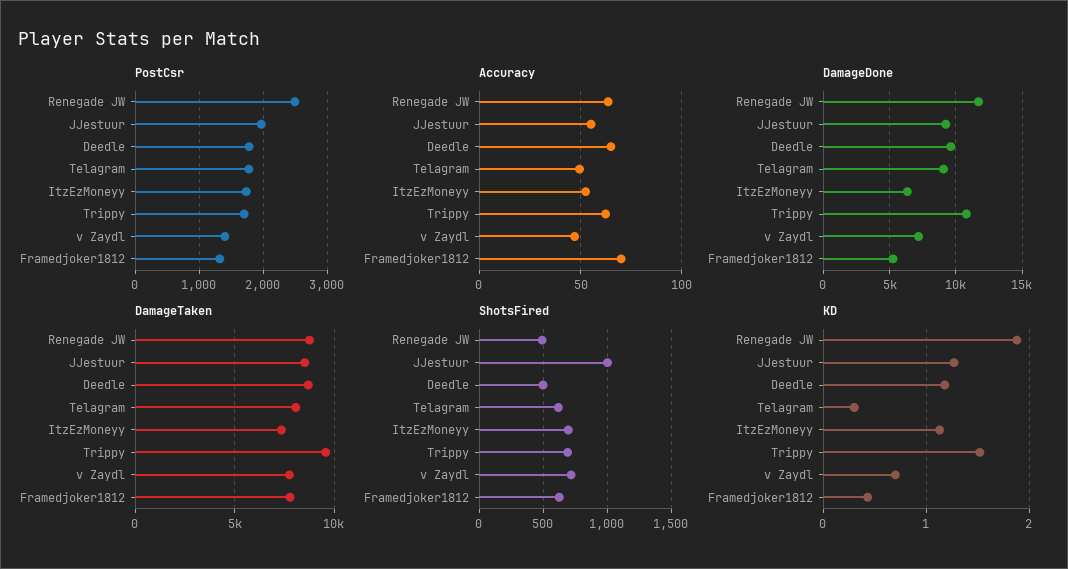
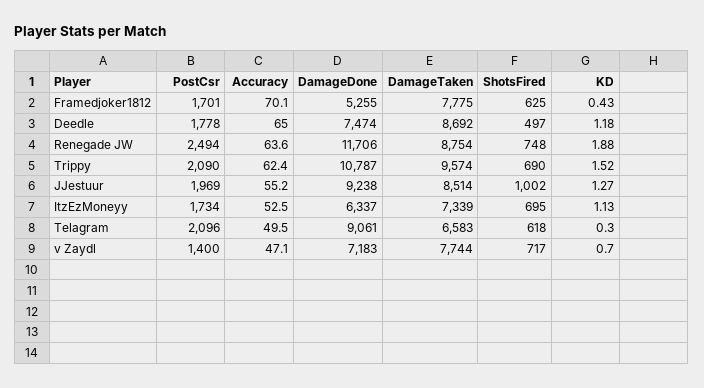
  {
    "PostCsr": {
      "Renegade JW": 2494,
      "JJestuur": 1969,
      "Deedle": 1778,
-     "Telagram": 1800,
+     "Telagram": 2096,
      "ItzEzMoneyy": 1734,
-     "Trippy": 1700,
+     "Trippy": 2090,
      "v Zaydl": 1400,
-     "Framedjoker1812": 1300
+     "Framedjoker1812": 1701
    },
    "Accuracy": {
      "Renegade JW": 63.6,
      "JJestuur": 55.2,
      "Deedle": 65,
      "Telagram": 49.5,
      "ItzEzMoneyy": 52.5,
      "Trippy": 62.4,
      "v Zaydl": 47.1,
      "Framedjoker1812": 70.1
    },
    "DamageDone": {
      "Renegade JW": 11706,
      "JJestuur": 9238,
-     "Deedle": 9500,
+     "Deedle": 7474,
      "Telagram": 9061,
      "ItzEzMoneyy": 6337,
      "Trippy": 10787,
      "v Zaydl": 7183,
      "Framedjoker1812": 5255
    },
    "DamageTaken": {
      "Renegade JW": 8754,
      "JJestuur": 8514,
      "Deedle": 8692,
-     "Telagram": 8000,
+     "Telagram": 6583,
      "ItzEzMoneyy": 7339,
      "Trippy": 9574,
      "v Zaydl": 7744,
      "Framedjoker1812": 7775
    },
    "ShotsFired": {
-     "Renegade JW": 500,
+     "Renegade JW": 748,
      "JJestuur": 1002,
      "Deedle": 497,
      "Telagram": 618,
      "ItzEzMoneyy": 695,
      "Trippy": 690,
      "v Zaydl": 717,
      "Framedjoker1812": 625
    },
    "KD": {
      "Renegade JW": 1.88,
      "JJestuur": 1.27,
      "Deedle": 1.18,
      "Telagram": 0.3,
      "ItzEzMoneyy": 1.13,
      "Trippy": 1.52,
      "v Zaydl": 0.7,
      "Framedjoker1812": 0.43
    }
  }

